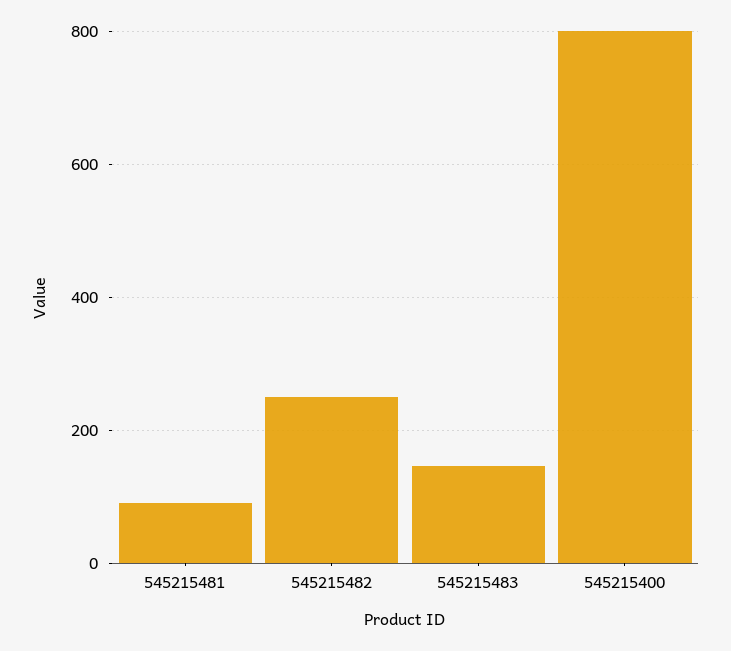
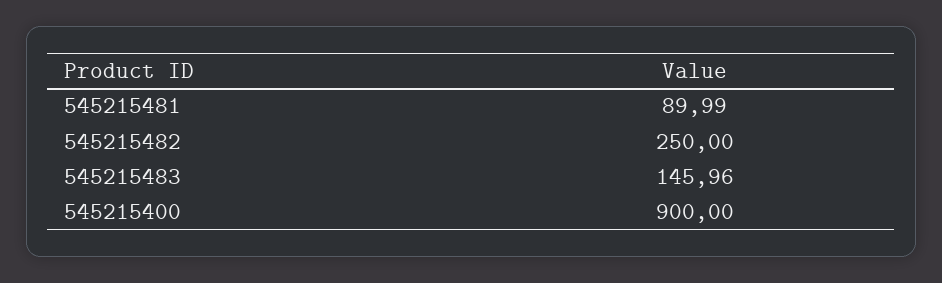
  {
    "545215481": 89.99,
    "545215482": 250,
    "545215483": 145.96,
-   "545215400": 800
+   "545215400": 900
  }

